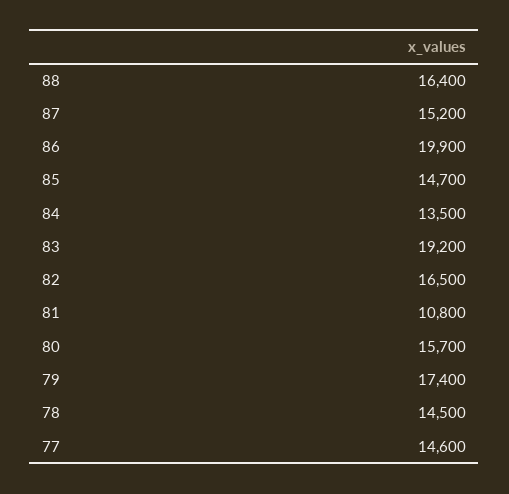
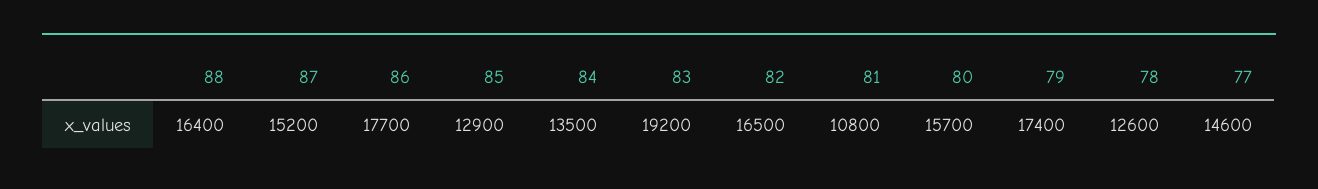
  {
    "88": 16400,
    "87": 15200,
-   "86": 19900,
+   "86": 17700,
-   "85": 14700,
+   "85": 12900,
    "84": 13500,
    "83": 19200,
    "82": 16500,
    "81": 10800,
    "80": 15700,
    "79": 17400,
-   "78": 14500,
+   "78": 12600,
    "77": 14600
  }

